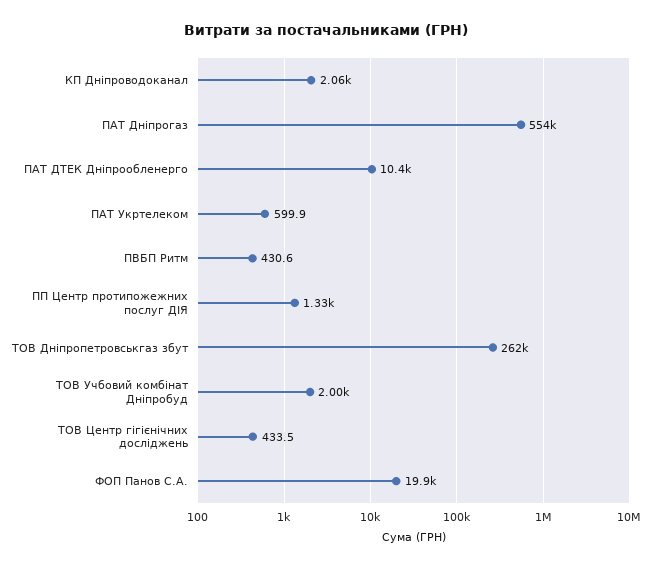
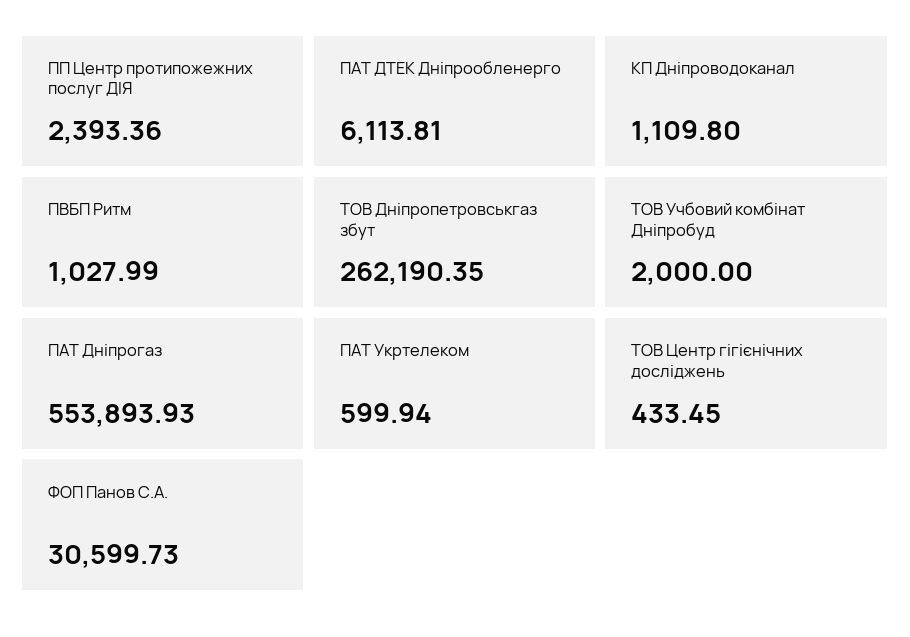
  {
-   "КП Дніпроводоканал": 2060,
+   "КП Дніпроводоканал": 1109.8,
    "ПАТ Дніпрогаз": 553893.93,
-   "ПАТ ДТЕК Дніпрообленерго": 10400,
+   "ПАТ ДТЕК Дніпрообленерго": 6113.81,
    "ПАТ Укртелеком": 599.94,
-   "ПВБП Ритм": 430.6,
+   "ПВБП Ритм": 1027.99,
-   "ПП Центр протипожежних послуг ДІЯ": 1330,
+   "ПП Центр протипожежних послуг ДІЯ": 2393.36,
    "ТОВ Дніпропетровськгаз збут": 262190.35,
    "ТОВ Учбовий комбінат Дніпробуд": 2000,
    "ТОВ Центр гігієнічних досліджень": 433.45,
-   "ФОП Панов С.А.": 19900
+   "ФОП Панов С.А.": 30599.73
  }

